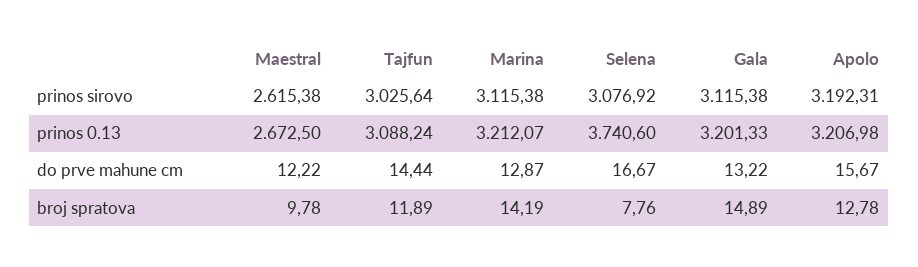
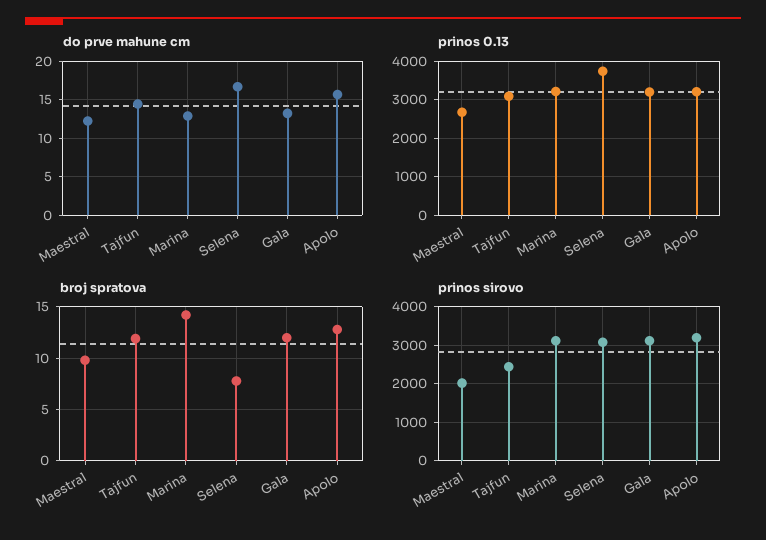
  {
    "prinos sirovo": {
-     "Maestral": 2615.38,
+     "Maestral": 2000,
-     "Tajfun": 3025.64,
+     "Tajfun": 2400,
      "Marina": 3115.38,
      "Selena": 3076.92,
      "Gala": 3115.38,
      "Apolo": 3192.31
    },
    "prinos 0.13": {
      "Maestral": 2672.5,
      "Tajfun": 3088.24,
      "Marina": 3212.07,
      "Selena": 3740.6,
      "Gala": 3201.33,
      "Apolo": 3206.98
    },
    "do prve mahune cm": {
      "Maestral": 12.22,
      "Tajfun": 14.44,
      "Marina": 12.87,
      "Selena": 16.67,
      "Gala": 13.22,
      "Apolo": 15.67
    },
    "broj spratova": {
      "Maestral": 9.78,
      "Tajfun": 11.89,
      "Marina": 14.19,
      "Selena": 7.76,
-     "Gala": 14.89,
+     "Gala": 12,
      "Apolo": 12.78
    }
  }

